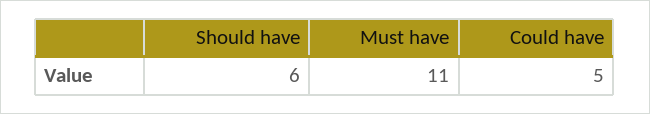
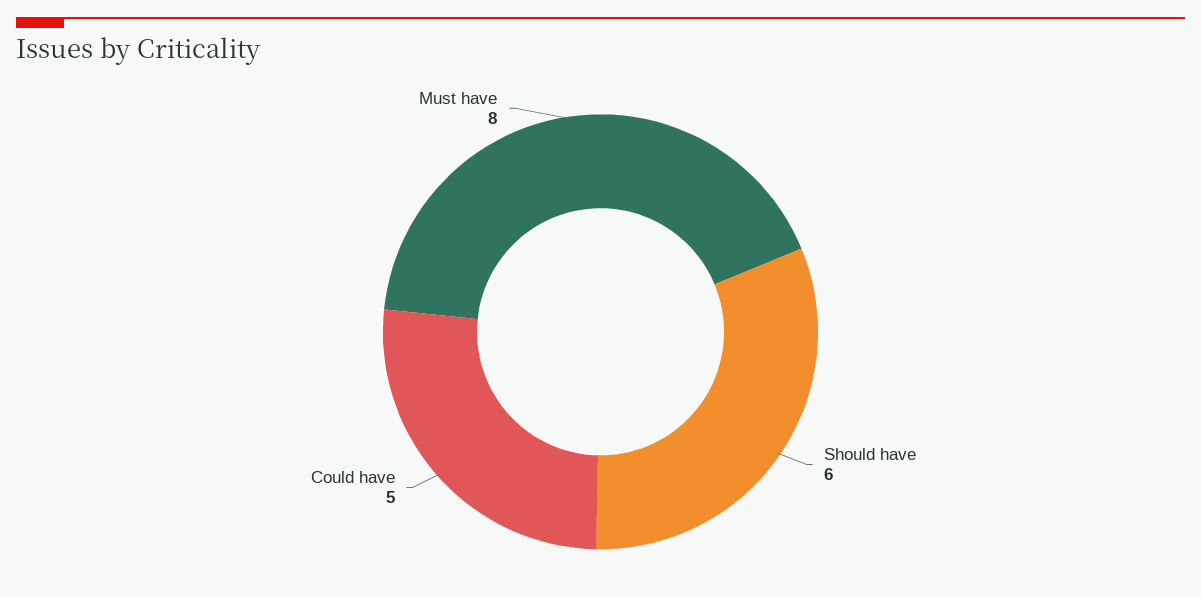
  {
    "Should have": 6,
-   "Must have": 11,
+   "Must have": 8,
    "Could have": 5
  }

